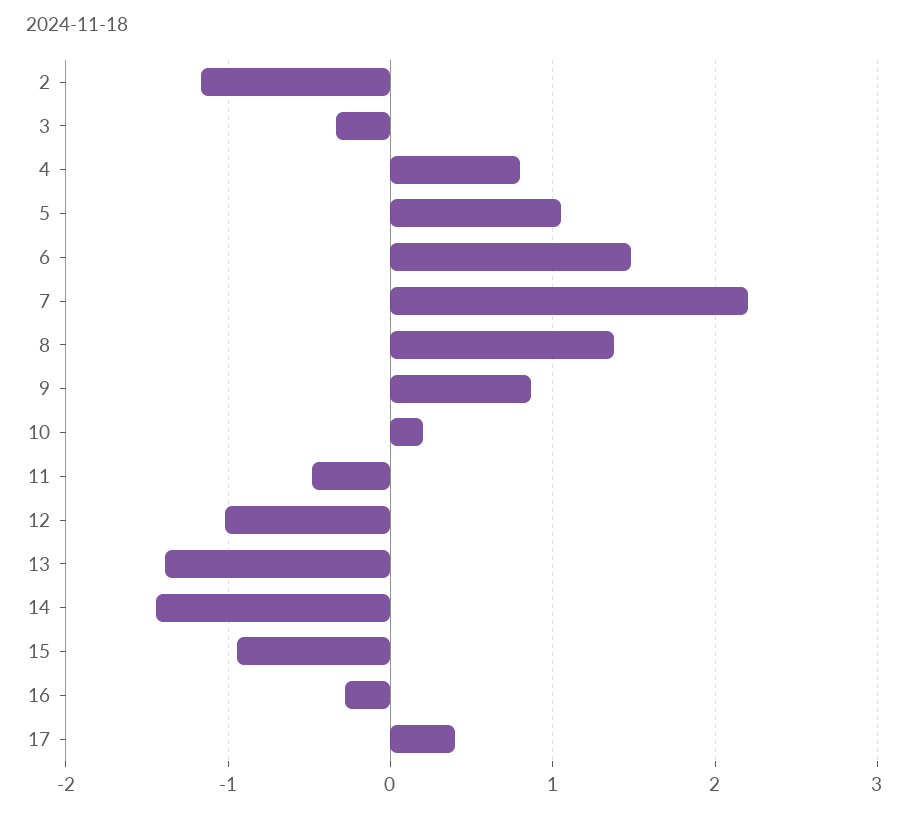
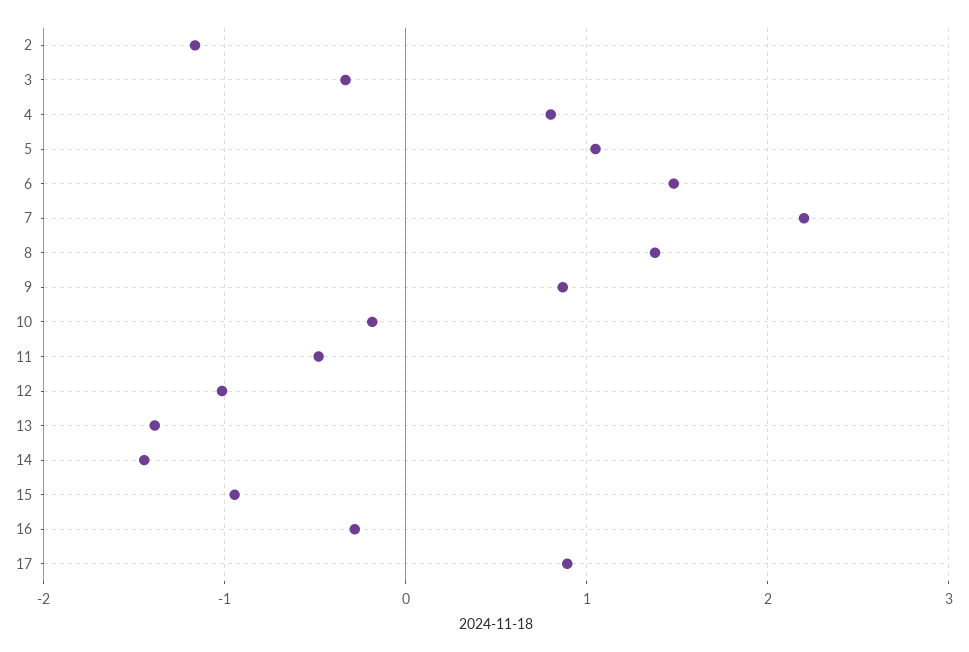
  {
    "2": -1.2,
    "3": -0.3,
    "4": 0.8,
    "5": 1,
    "6": 1.5,
    "7": 2.2,
    "8": 1.4,
    "9": 0.9,
-   "10": 0.2,
+   "10": -0.2,
    "11": -0.5,
    "12": -1,
    "13": -1.4,
    "14": -1.4,
    "15": -0.9,
    "16": -0.3,
-   "17": 0.4
+   "17": 0.9
  }

